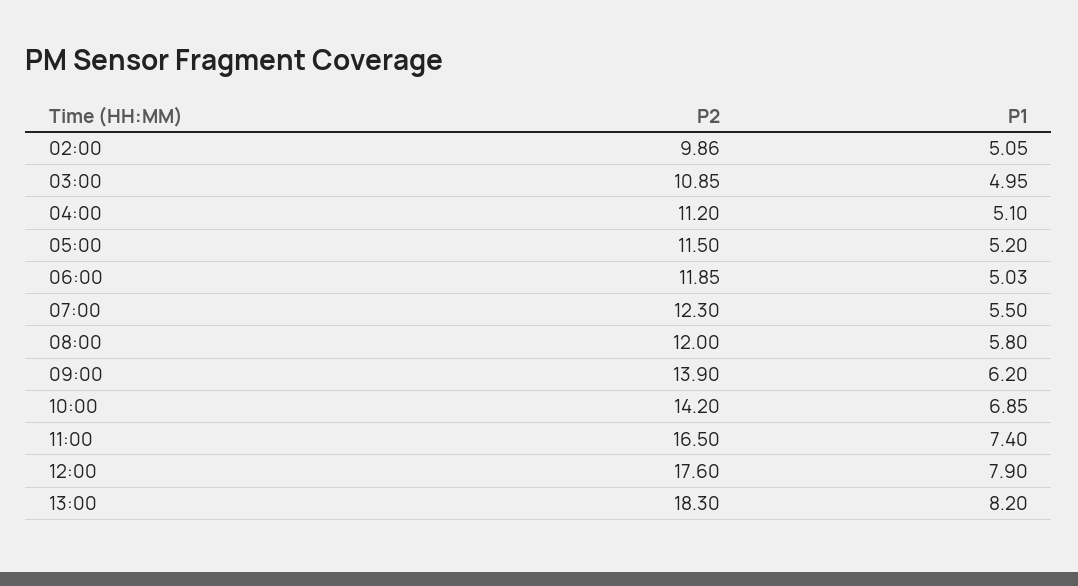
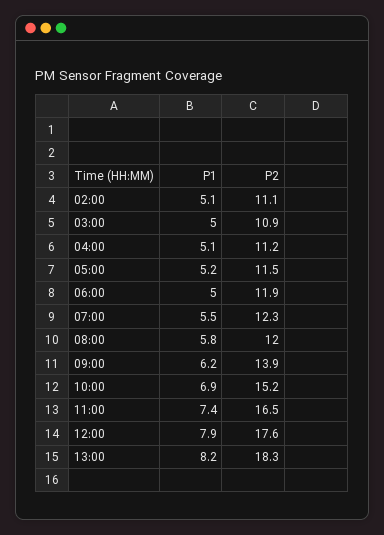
  {
    "P2": {
-     "02:00": 9.86,
+     "02:00": 11.1,
      "03:00": 10.85,
      "04:00": 11.2,
      "05:00": 11.5,
      "06:00": 11.85,
      "07:00": 12.3,
      "08:00": 12,
      "09:00": 13.9,
-     "10:00": 14.2,
+     "10:00": 15.2,
      "11:00": 16.5,
      "12:00": 17.6,
      "13:00": 18.3
    },
    "P1": {
      "02:00": 5.05,
      "03:00": 4.95,
      "04:00": 5.1,
      "05:00": 5.2,
      "06:00": 5.03,
      "07:00": 5.5,
      "08:00": 5.8,
      "09:00": 6.2,
      "10:00": 6.85,
      "11:00": 7.4,
      "12:00": 7.9,
      "13:00": 8.2
    }
  }

